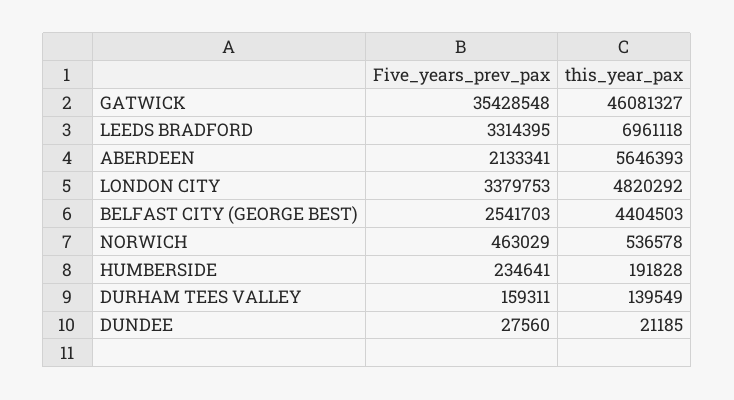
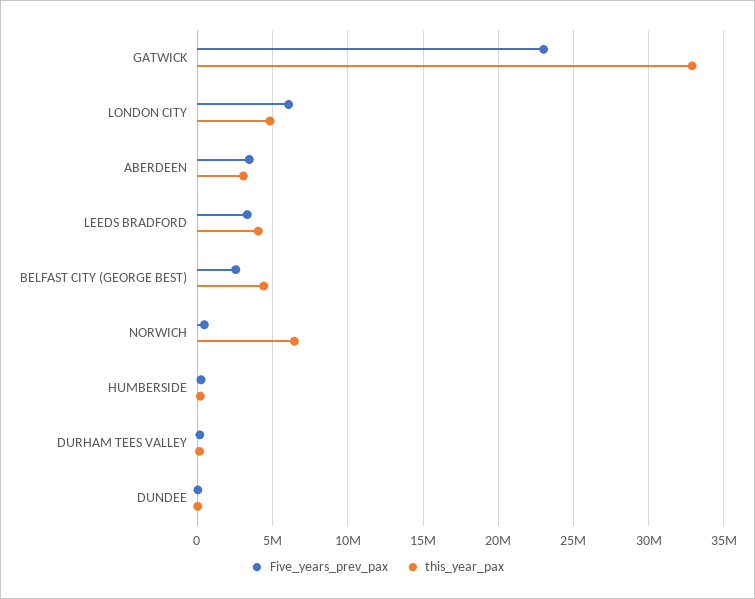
  {
    "Five_years_prev_pax": {
-     "GATWICK": 35428548,
+     "GATWICK": 23000000,
      "LEEDS BRADFORD": 3314395,
-     "ABERDEEN": 2133341,
+     "ABERDEEN": 3500000,
-     "LONDON CITY": 3379753,
+     "LONDON CITY": 6000000,
      "BELFAST CITY (GEORGE BEST)": 2541703,
      "NORWICH": 463029,
      "HUMBERSIDE": 234641,
      "DURHAM TEES VALLEY": 159311,
      "DUNDEE": 27560
    },
    "this_year_pax": {
-     "GATWICK": 46081327,
+     "GATWICK": 33000000,
-     "LEEDS BRADFORD": 6961118,
+     "LEEDS BRADFORD": 4000000,
-     "ABERDEEN": 5646393,
+     "ABERDEEN": 3000000,
      "LONDON CITY": 4820292,
      "BELFAST CITY (GEORGE BEST)": 4404503,
-     "NORWICH": 536578,
+     "NORWICH": 6500000,
      "HUMBERSIDE": 191828,
      "DURHAM TEES VALLEY": 139549,
      "DUNDEE": 21185
    }
  }

